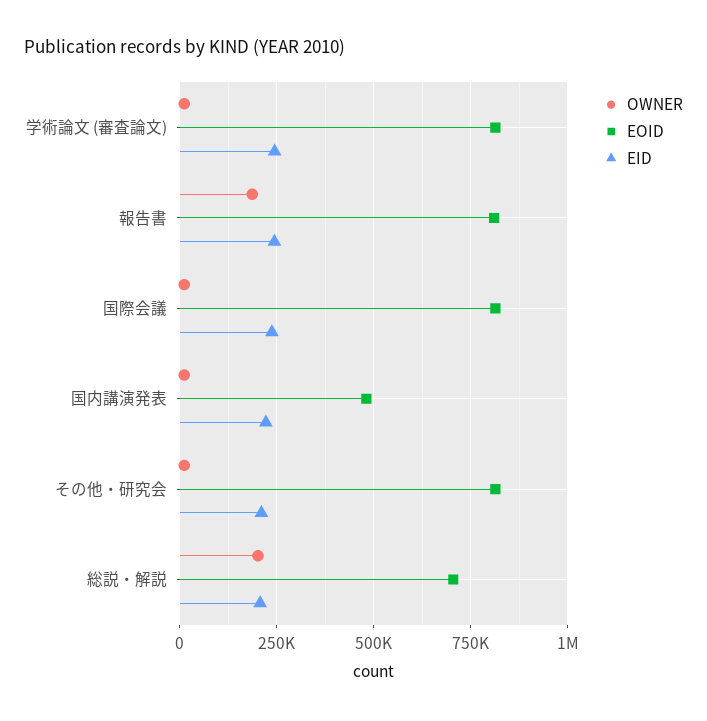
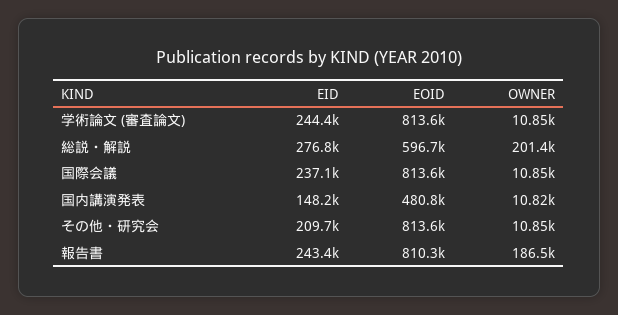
  {
    "OWNER": {
      "学術論文 (審査論文)": 10850,
      "報告書": 186500,
      "国際会議": 10850,
      "国内講演発表": 10820,
      "その他・研究会": 10850,
      "総説・解説": 201400
    },
    "EOID": {
      "学術論文 (審査論文)": 813600,
      "報告書": 810300,
      "国際会議": 813600,
      "国内講演発表": 480800,
      "その他・研究会": 813600,
-     "総説・解説": 700000
+     "総説・解説": 596700
    },
    "EID": {
      "学術論文 (審査論文)": 244400,
      "報告書": 243400,
      "国際会議": 237100,
-     "国内講演発表": 225000,
+     "国内講演発表": 148200,
      "その他・研究会": 209700,
-     "総説・解説": 200000
+     "総説・解説": 276800
    }
  }

